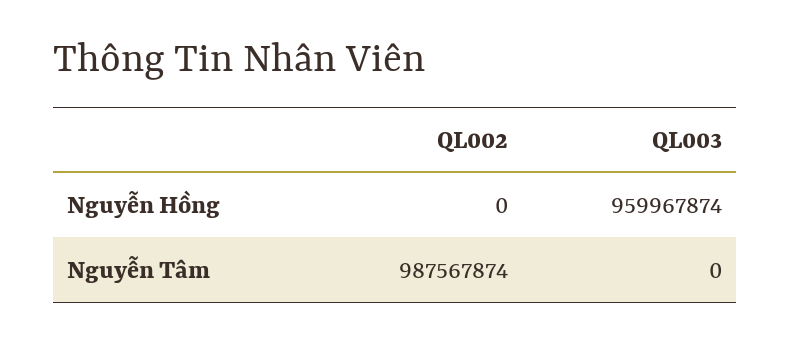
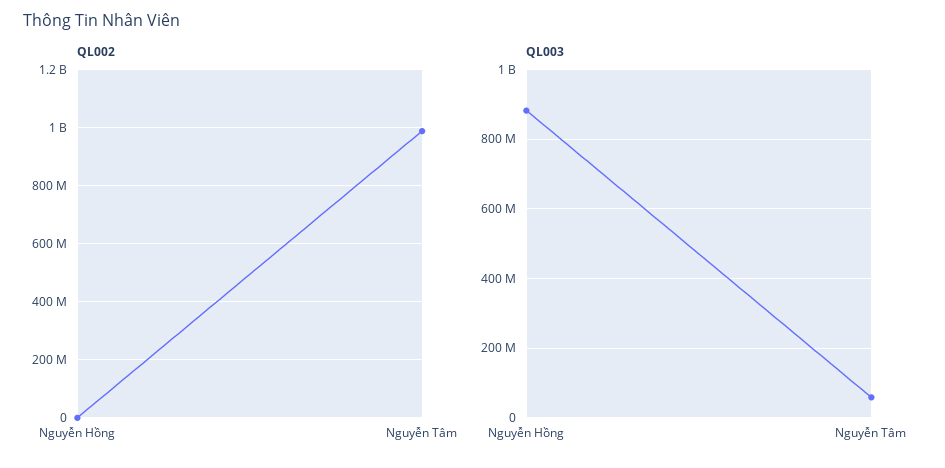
  {
    "QL002": {
      "Nguyễn Hồng": 0,
      "Nguyễn Tâm": 987567874
    },
    "QL003": {
-     "Nguyễn Hồng": 959967874,
+     "Nguyễn Hồng": 880000000,
-     "Nguyễn Tâm": 0
+     "Nguyễn Tâm": 60000000
    }
  }

